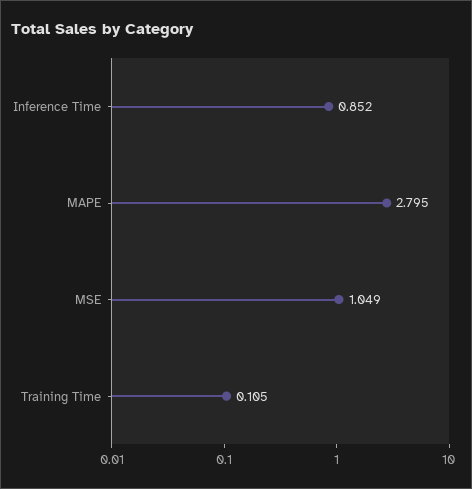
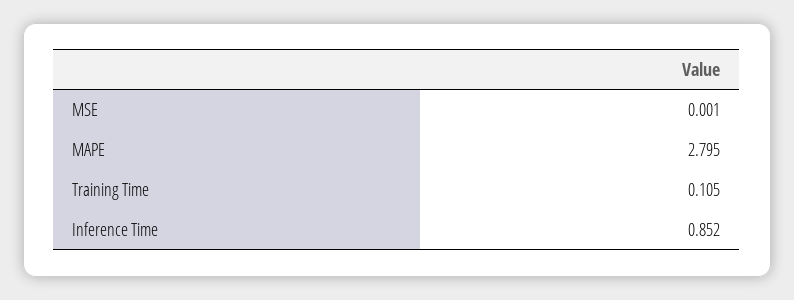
  {
    "Inference Time": 0.852,
    "MAPE": 2.795,
-   "MSE": 1.049,
+   "MSE": 0.001,
    "Training Time": 0.105
  }

